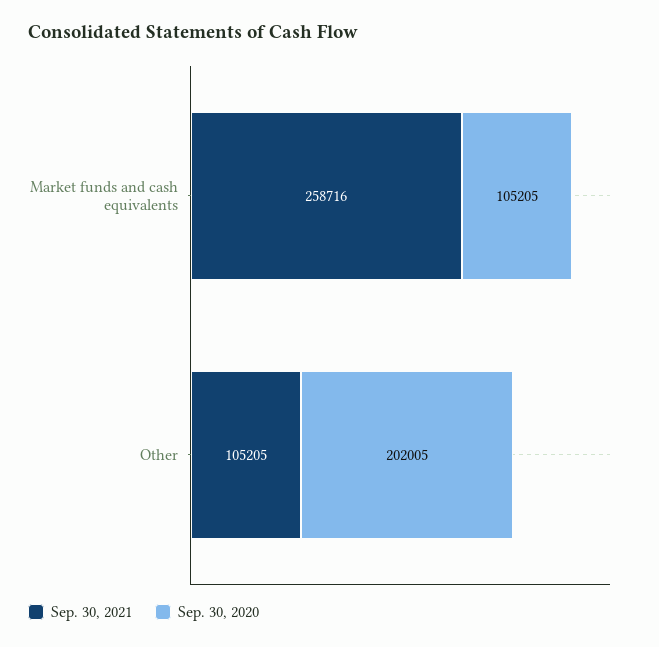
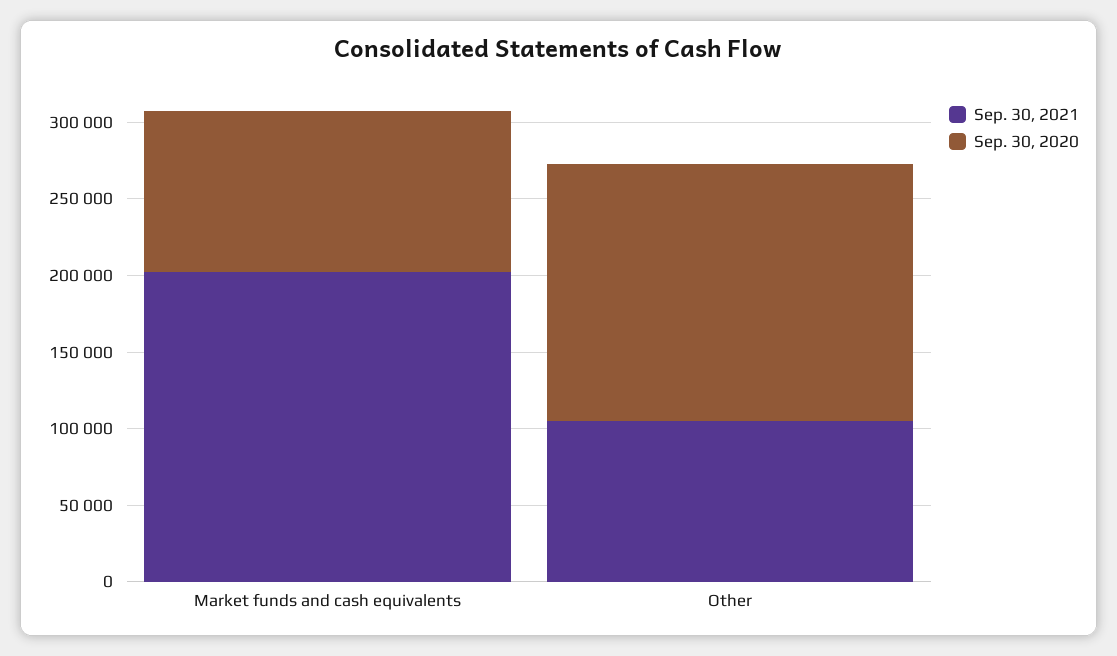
  {
    "Sep. 30, 2021": {
-     "Market funds and cash equivalents": 258716,
+     "Market funds and cash equivalents": 200000,
      "Other": 105205
    },
    "Sep. 30, 2020": {
      "Market funds and cash equivalents": 105205,
-     "Other": 202005
+     "Other": 170000
    }
  }

